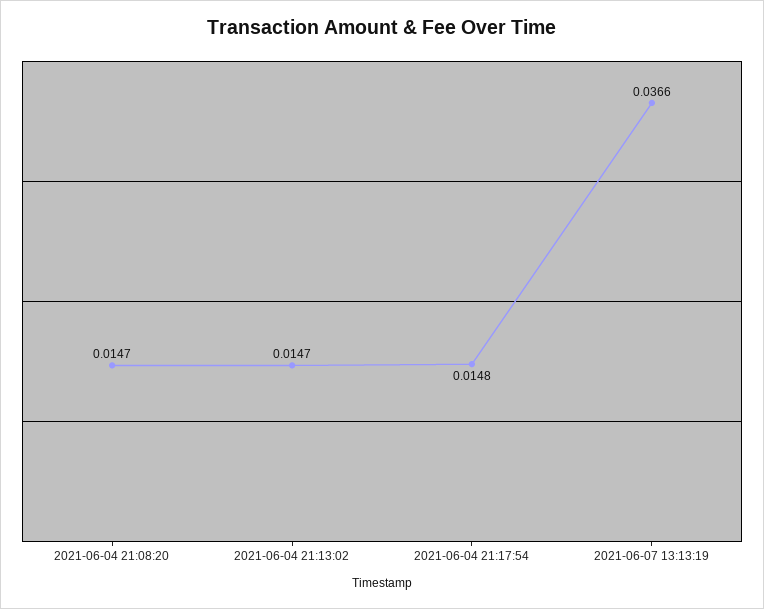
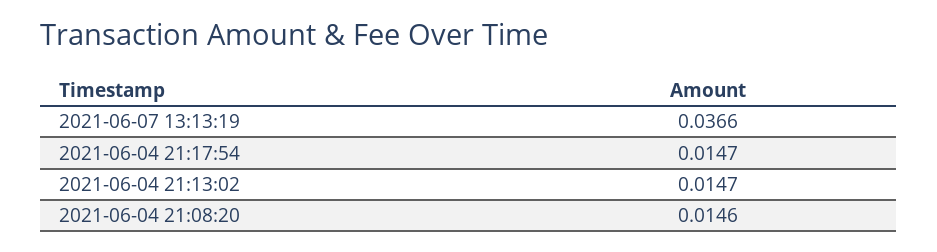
  {
-   "2021-06-04 21:08:20": 0.0147,
+   "2021-06-04 21:08:20": 0.0146,
    "2021-06-04 21:13:02": 0.0147,
-   "2021-06-04 21:17:54": 0.0148,
+   "2021-06-04 21:17:54": 0.0147,
    "2021-06-07 13:13:19": 0.0366
  }

